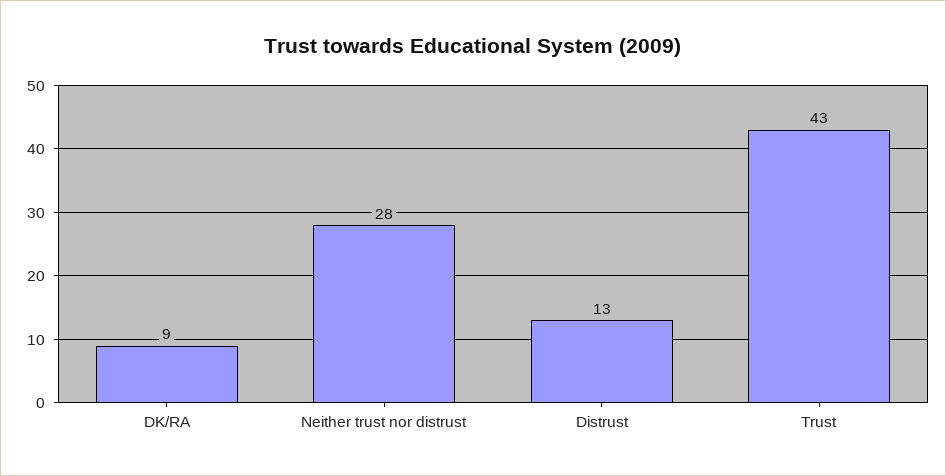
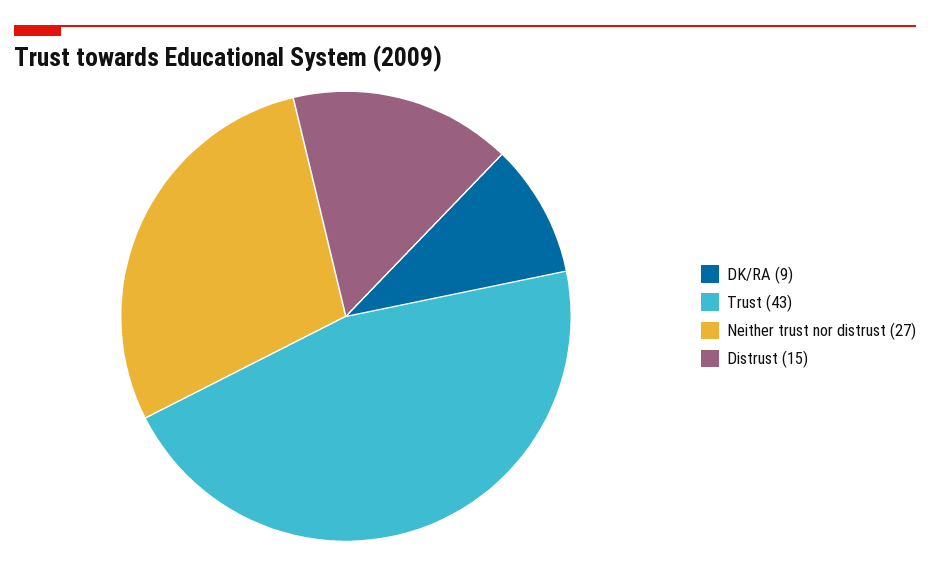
  {
    "DK/RA": 9,
-   "Neither trust nor distrust": 28,
+   "Neither trust nor distrust": 27,
-   "Distrust": 13,
+   "Distrust": 15,
    "Trust": 43
  }

